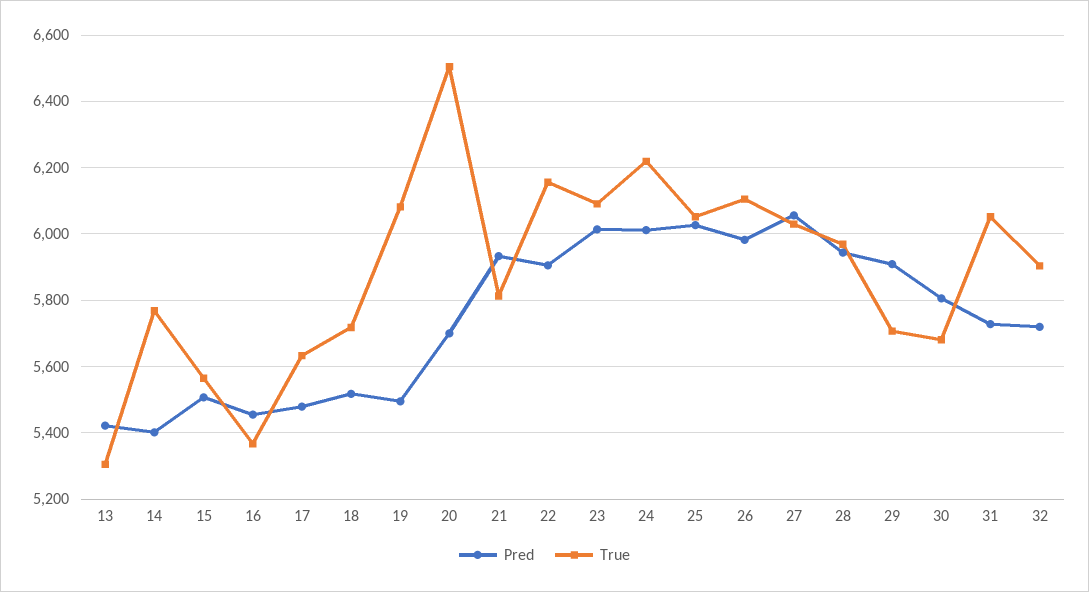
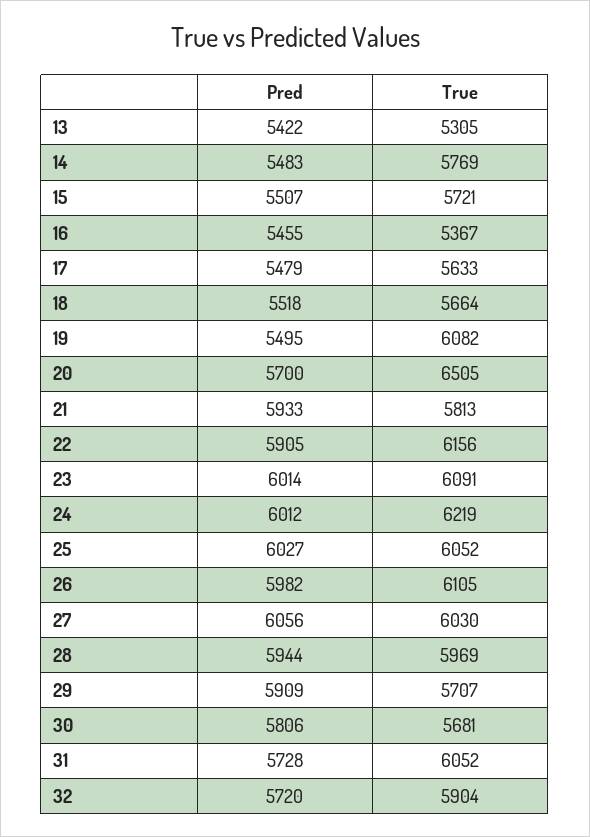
  {
    "Pred": {
      "13": 5422,
-     "14": 5400,
+     "14": 5483,
      "15": 5507,
      "16": 5455,
      "17": 5479,
      "18": 5518,
      "19": 5495,
      "20": 5700,
      "21": 5933,
      "22": 5905,
      "23": 6014,
      "24": 6012,
      "25": 6027,
      "26": 5982,
      "27": 6056,
      "28": 5944,
      "29": 5909,
      "30": 5806,
      "31": 5728,
      "32": 5720
    },
    "True": {
      "13": 5305,
      "14": 5769,
-     "15": 5560,
+     "15": 5721,
      "16": 5367,
      "17": 5633,
-     "18": 5720,
+     "18": 5664,
      "19": 6082,
      "20": 6505,
      "21": 5813,
      "22": 6156,
      "23": 6091,
      "24": 6219,
      "25": 6052,
      "26": 6105,
      "27": 6030,
      "28": 5969,
      "29": 5707,
      "30": 5681,
      "31": 6052,
      "32": 5904
    }
  }

